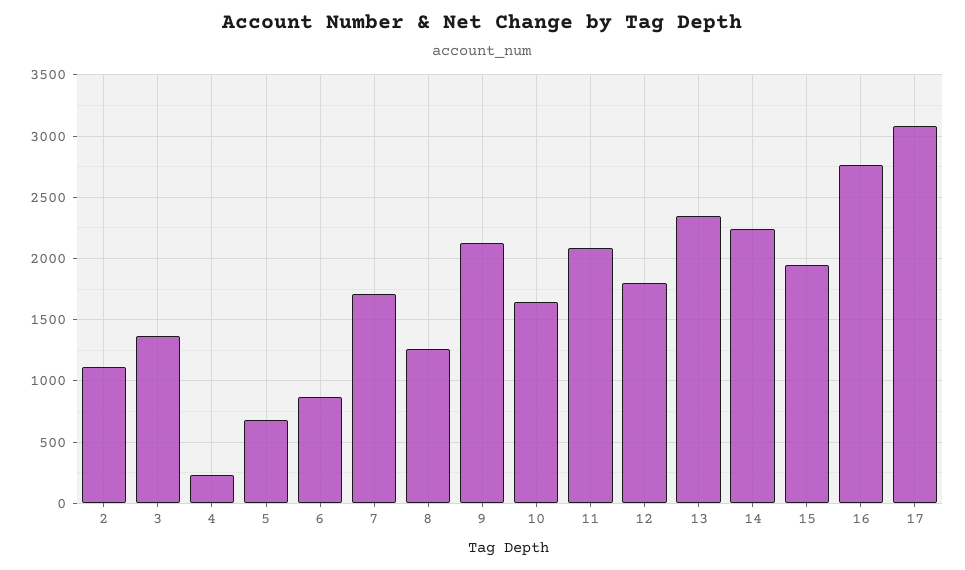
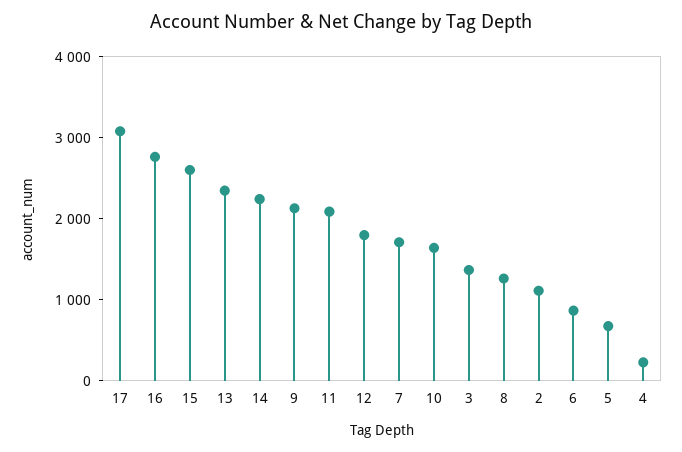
  {
    "2": 1100,
    "3": 1350,
    "4": 250,
    "5": 700,
    "6": 850,
    "7": 1700,
    "8": 1250,
    "9": 2150,
    "10": 1650,
    "11": 2100,
    "12": 1800,
    "13": 2350,
    "14": 2250,
-   "15": 1950,
+   "15": 2600,
    "16": 2750,
    "17": 3100
  }

